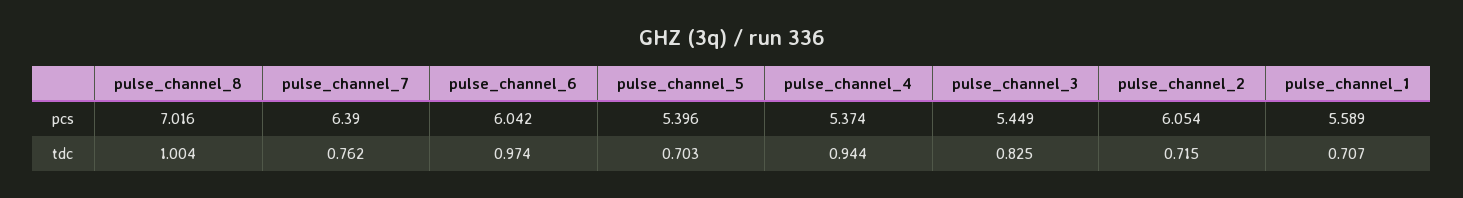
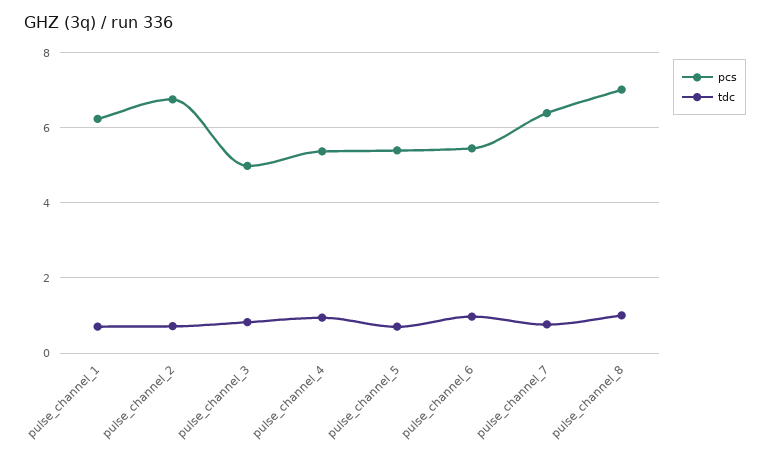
  {
    "pcs": {
      "pulse_channel_8": 7.016,
      "pulse_channel_7": 6.39,
-     "pulse_channel_6": 6.042,
+     "pulse_channel_6": 5.4,
      "pulse_channel_5": 5.396,
      "pulse_channel_4": 5.374,
-     "pulse_channel_3": 5.449,
+     "pulse_channel_3": 5,
-     "pulse_channel_2": 6.054,
+     "pulse_channel_2": 6.8,
-     "pulse_channel_1": 5.589
+     "pulse_channel_1": 6.2
    },
    "tdc": {
      "pulse_channel_8": 1.004,
      "pulse_channel_7": 0.762,
      "pulse_channel_6": 0.974,
      "pulse_channel_5": 0.703,
      "pulse_channel_4": 0.944,
      "pulse_channel_3": 0.825,
      "pulse_channel_2": 0.715,
      "pulse_channel_1": 0.707
    }
  }

